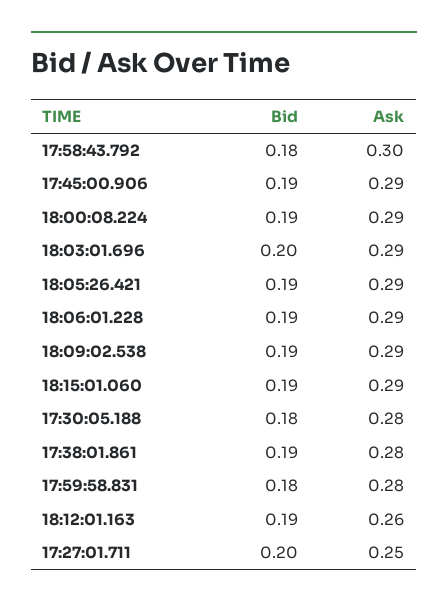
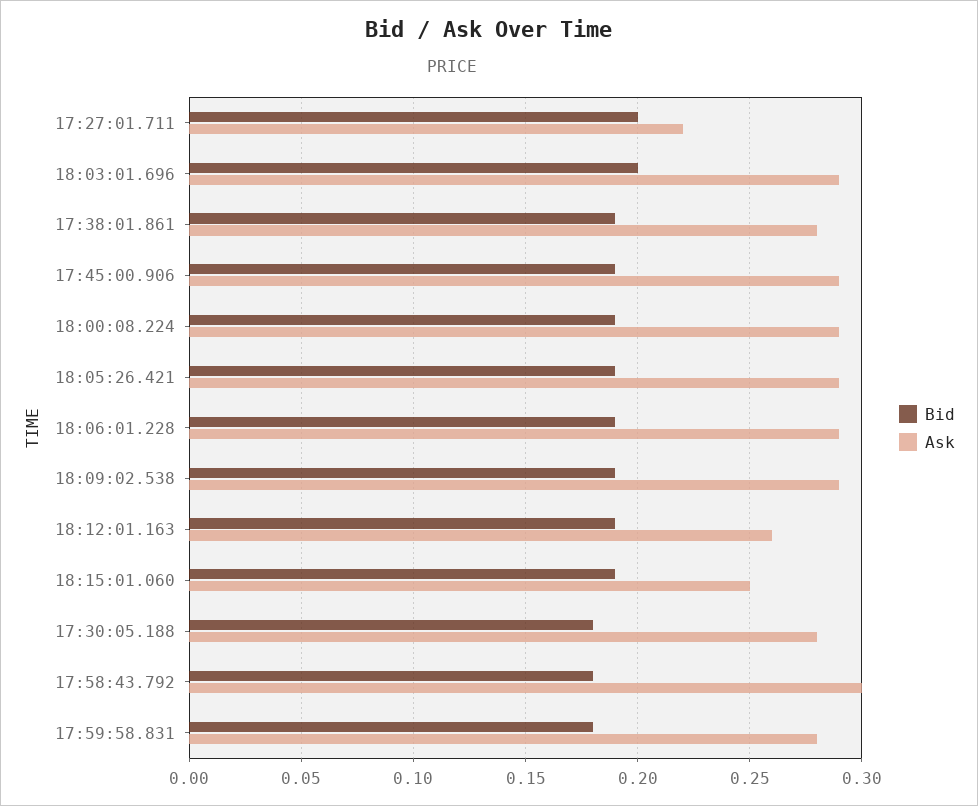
  {
    "Bid": {
      "17:58:43.792": 0.18,
      "17:45:00.906": 0.19,
      "18:00:08.224": 0.19,
      "18:03:01.696": 0.2,
      "18:05:26.421": 0.19,
      "18:06:01.228": 0.19,
      "18:09:02.538": 0.19,
      "18:15:01.060": 0.19,
      "17:30:05.188": 0.18,
      "17:38:01.861": 0.19,
      "17:59:58.831": 0.18,
      "18:12:01.163": 0.19,
      "17:27:01.711": 0.2
    },
    "Ask": {
      "17:58:43.792": 0.3,
      "17:45:00.906": 0.29,
      "18:00:08.224": 0.29,
      "18:03:01.696": 0.29,
      "18:05:26.421": 0.29,
      "18:06:01.228": 0.29,
      "18:09:02.538": 0.29,
-     "18:15:01.060": 0.29,
+     "18:15:01.060": 0.25,
      "17:30:05.188": 0.28,
      "17:38:01.861": 0.28,
      "17:59:58.831": 0.28,
      "18:12:01.163": 0.26,
-     "17:27:01.711": 0.25
+     "17:27:01.711": 0.22
    }
  }

